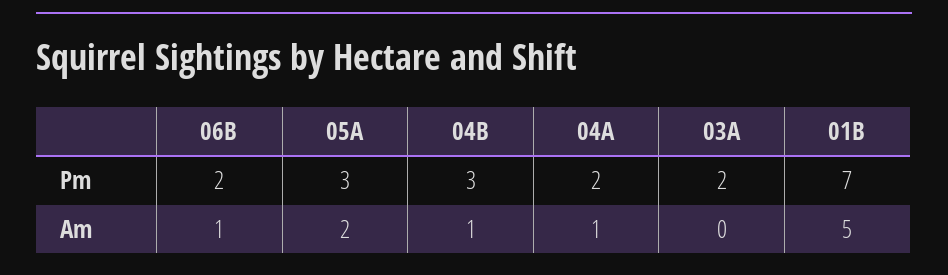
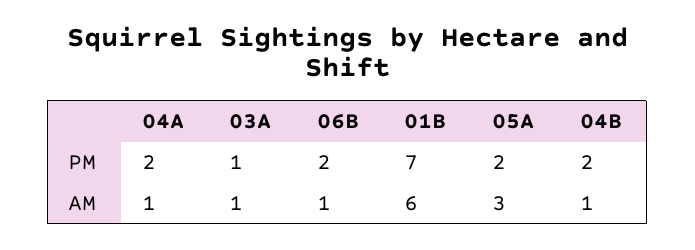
  {
    "06B": {
      "Pm": 2,
      "Am": 1
    },
    "05A": {
-     "Pm": 3,
+     "Pm": 2,
-     "Am": 2
+     "Am": 3
    },
    "04B": {
-     "Pm": 3,
+     "Pm": 2,
      "Am": 1
    },
    "04A": {
      "Pm": 2,
      "Am": 1
    },
    "03A": {
-     "Pm": 2,
+     "Pm": 1,
-     "Am": 0
+     "Am": 1
    },
    "01B": {
      "Pm": 7,
-     "Am": 5
+     "Am": 6
    }
  }

